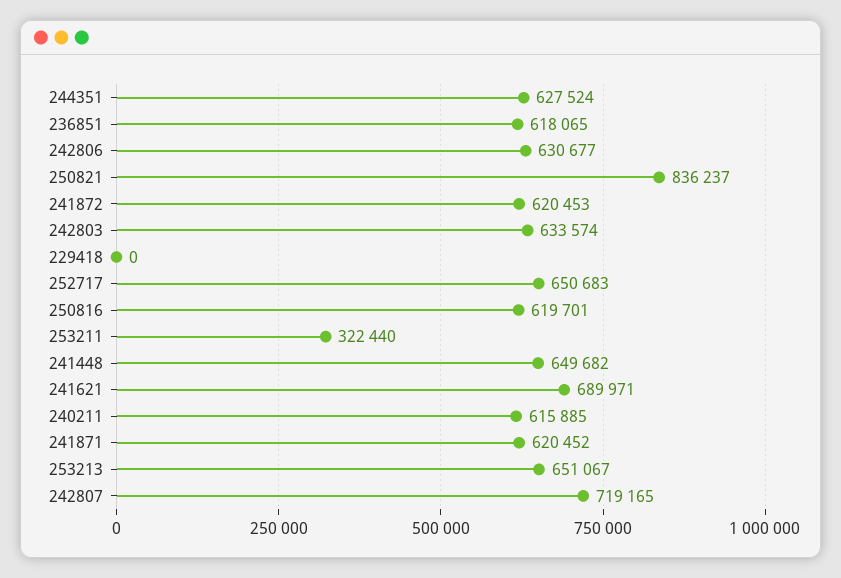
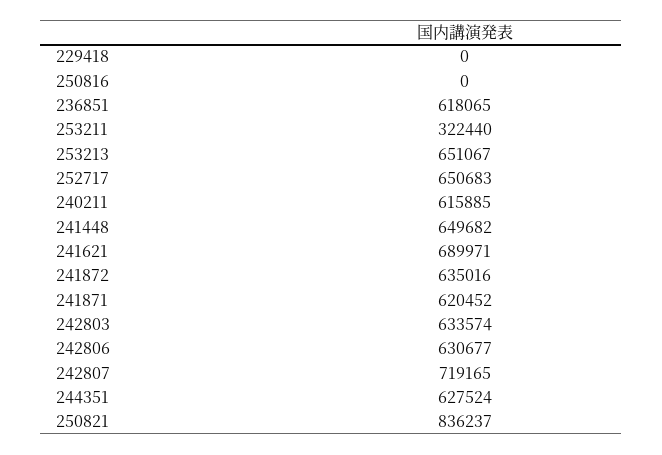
  {
    "244351": 627524,
    "236851": 618065,
    "242806": 630677,
    "250821": 836237,
-   "241872": 620453,
+   "241872": 635016,
    "242803": 633574,
    "229418": 0,
    "252717": 650683,
-   "250816": 619701,
+   "250816": 0,
    "253211": 322440,
    "241448": 649682,
    "241621": 689971,
    "240211": 615885,
    "241871": 620452,
    "253213": 651067,
    "242807": 719165
  }

